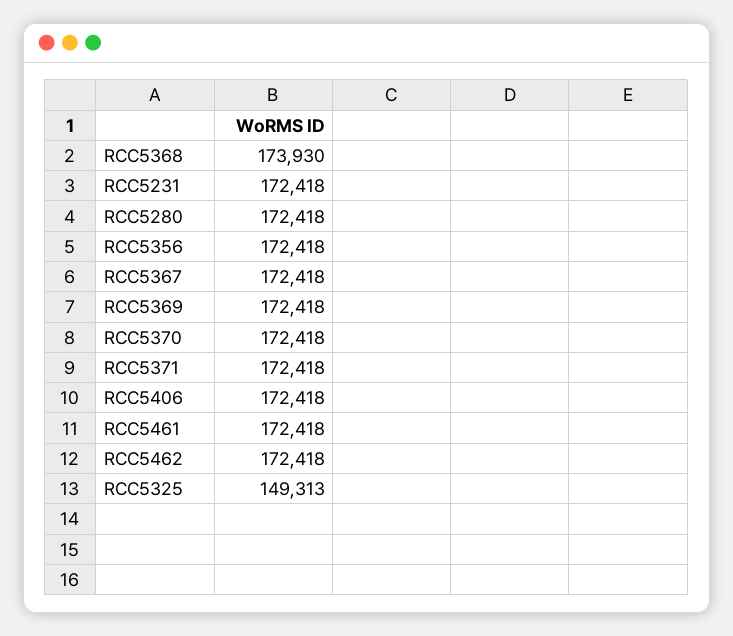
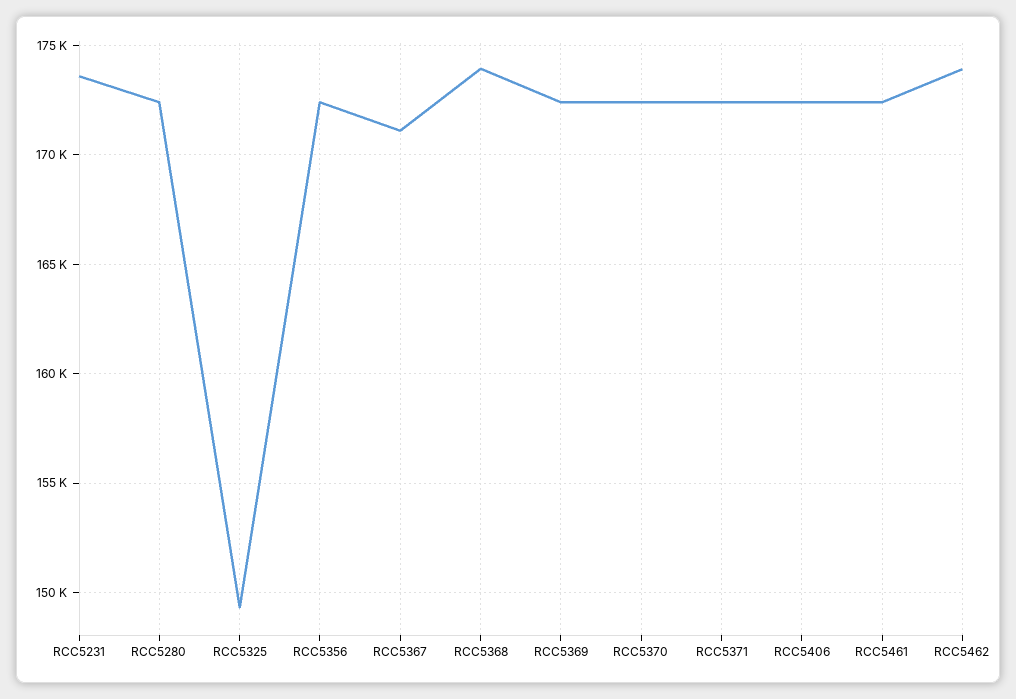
  {
    "RCC5368": 173930,
-   "RCC5231": 172418,
+   "RCC5231": 173500,
    "RCC5280": 172418,
    "RCC5356": 172418,
-   "RCC5367": 172418,
+   "RCC5367": 171000,
    "RCC5369": 172418,
    "RCC5370": 172418,
    "RCC5371": 172418,
    "RCC5406": 172418,
    "RCC5461": 172418,
-   "RCC5462": 172418,
+   "RCC5462": 174000,
    "RCC5325": 149313
  }

